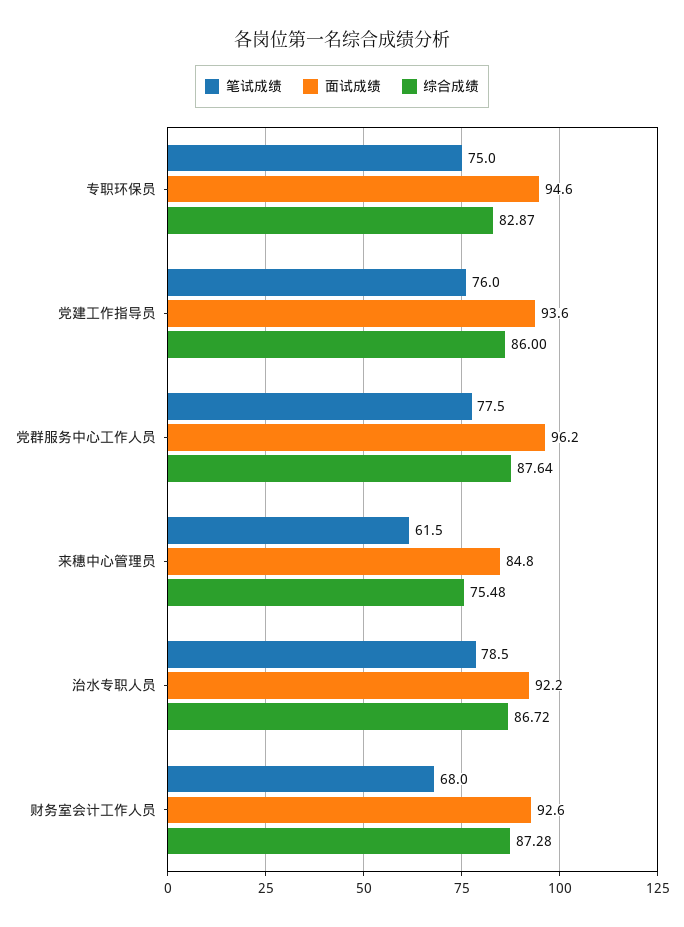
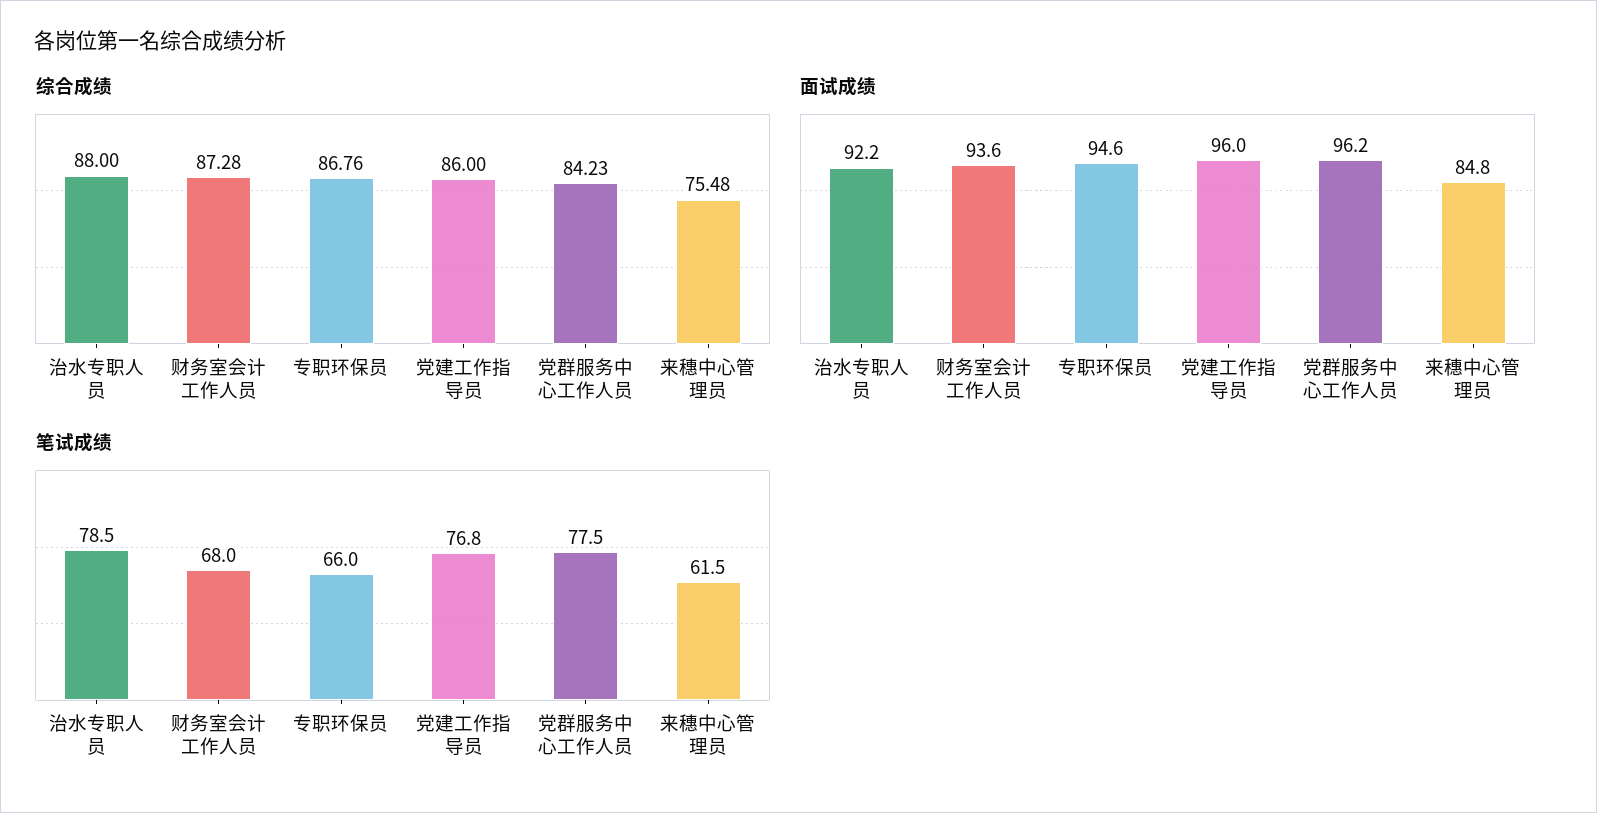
  {
    "笔试成绩": {
-     "专职环保员": 75,
+     "专职环保员": 66,
-     "党建工作指导员": 76,
+     "党建工作指导员": 76.8,
      "党群服务中心工作人员": 77.5,
      "来穗中心管理员": 61.5,
      "治水专职人员": 78.5,
      "财务室会计工作人员": 68
    },
    "面试成绩": {
      "专职环保员": 94.6,
-     "党建工作指导员": 93.6,
+     "党建工作指导员": 96,
      "党群服务中心工作人员": 96.2,
      "来穗中心管理员": 84.8,
      "治水专职人员": 92.2,
-     "财务室会计工作人员": 92.6
+     "财务室会计工作人员": 93.6
    },
    "综合成绩": {
-     "专职环保员": 82.87,
+     "专职环保员": 86.76,
      "党建工作指导员": 86,
-     "党群服务中心工作人员": 87.64,
+     "党群服务中心工作人员": 84.23,
      "来穗中心管理员": 75.48,
-     "治水专职人员": 86.72,
+     "治水专职人员": 88,
      "财务室会计工作人员": 87.28
    }
  }

